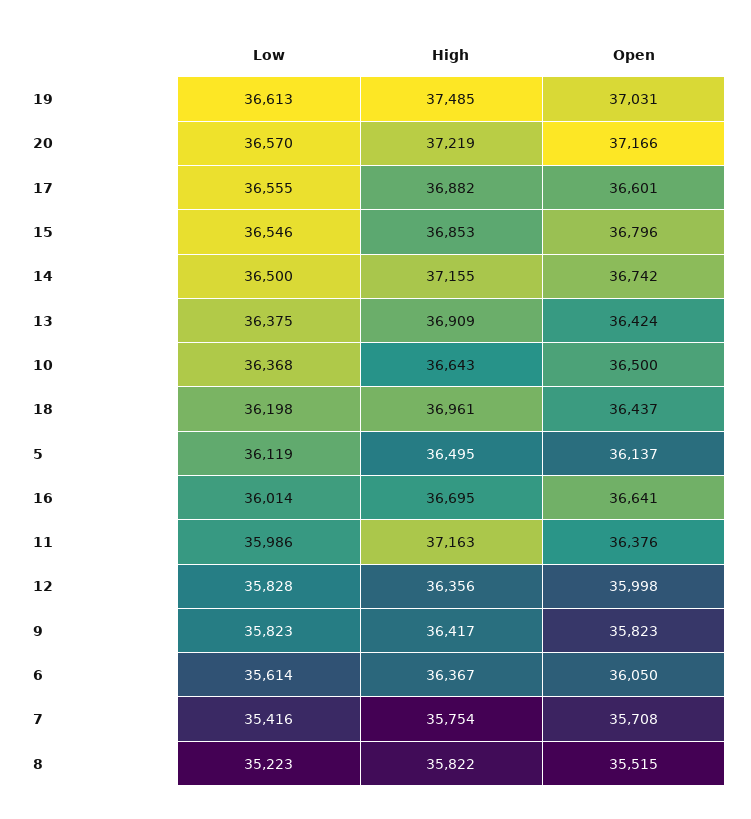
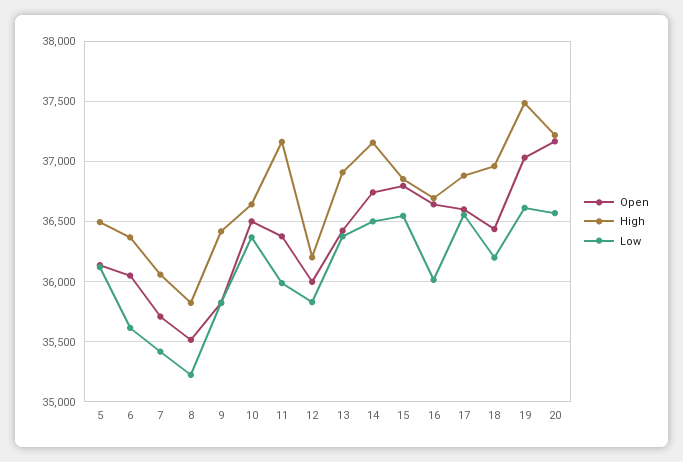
  {
    "Low": {
      "19": 36613,
      "20": 36570,
      "17": 36555,
      "15": 36546,
      "14": 36500,
      "13": 36375,
      "10": 36368,
      "18": 36198,
      "5": 36119,
      "16": 36014,
      "11": 35986,
      "12": 35828,
      "9": 35823,
      "6": 35614,
      "7": 35416,
      "8": 35223
    },
    "High": {
      "19": 37485,
      "20": 37219,
      "17": 36882,
      "15": 36853,
      "14": 37155,
      "13": 36909,
      "10": 36643,
      "18": 36961,
      "5": 36495,
      "16": 36695,
      "11": 37163,
-     "12": 36356,
+     "12": 36200,
      "9": 36417,
      "6": 36367,
-     "7": 35754,
+     "7": 36050,
      "8": 35822
    },
    "Open": {
      "19": 37031,
      "20": 37166,
      "17": 36601,
      "15": 36796,
      "14": 36742,
      "13": 36424,
      "10": 36500,
      "18": 36437,
      "5": 36137,
      "16": 36641,
      "11": 36376,
      "12": 35998,
      "9": 35823,
      "6": 36050,
      "7": 35708,
      "8": 35515
    }
  }

